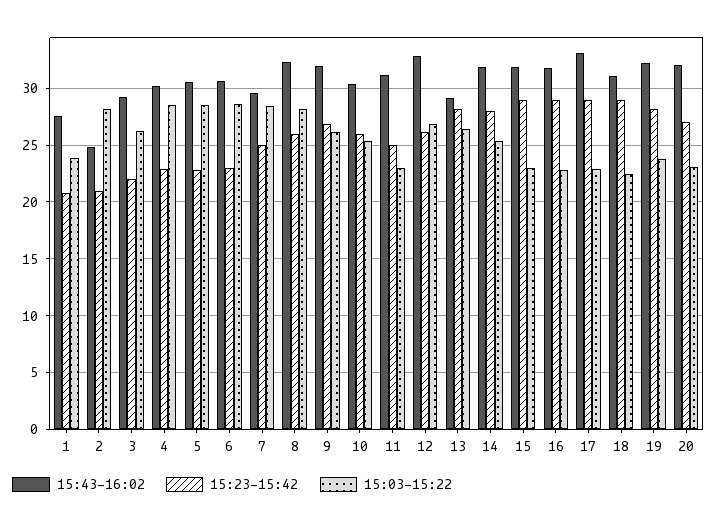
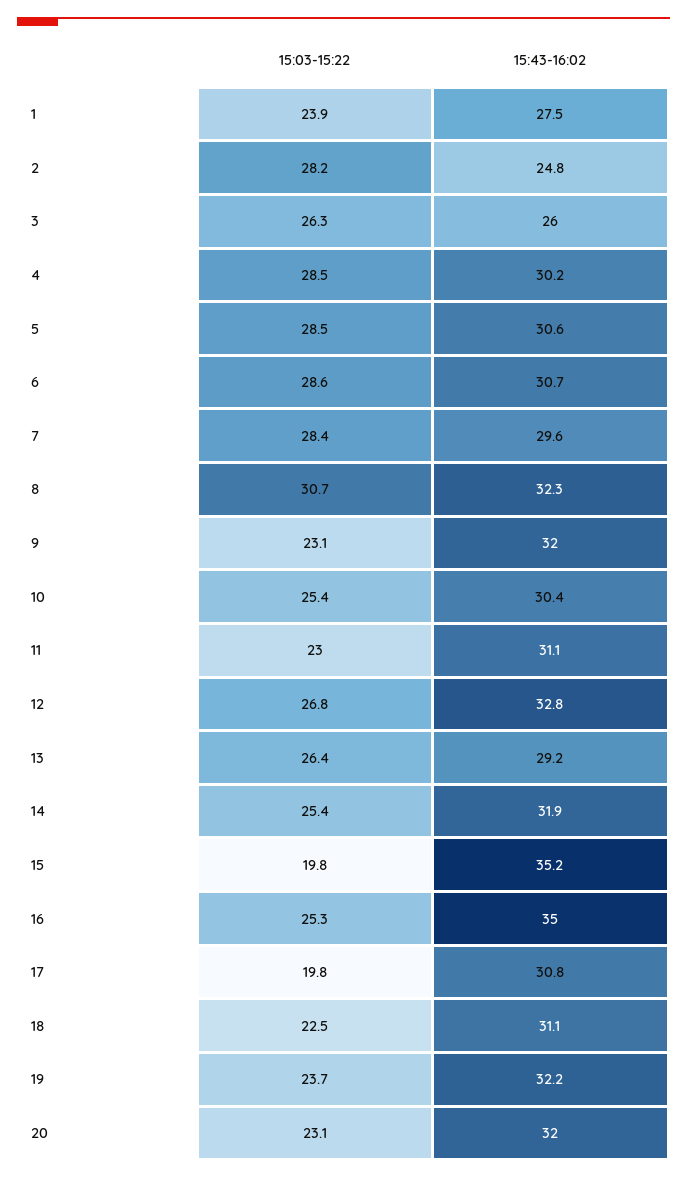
  {
    "15:43-16:02": {
      "1": 27.5,
      "2": 24.8,
-     "3": 29,
+     "3": 26,
      "4": 30.2,
      "5": 30.6,
      "6": 30.7,
      "7": 29.6,
      "8": 32.3,
      "9": 32,
      "10": 30.4,
      "11": 31.1,
      "12": 32.8,
      "13": 29.2,
      "14": 31.9,
-     "15": 32,
+     "15": 35.2,
-     "16": 32,
+     "16": 35,
-     "17": 33,
+     "17": 30.8,
      "18": 31.1,
      "19": 32.2,
      "20": 32
    },
-   "15:23-15:42": {
-     "1": 21,
-     "2": 21,
-     "3": 22,
-     "4": 23,
-     "5": 23,
-     "6": 23,
-     "7": 25,
-     "8": 26,
-     "9": 27,
-     "10": 26,
-     "11": 25,
-     "12": 26,
-     "13": 28,
-     "14": 28,
-     "15": 29,
-     "16": 29,
-     "17": 29,
-     "18": 29,
-     "19": 28,
-     "20": 27
-   },
    "15:03-15:22": {
      "1": 23.9,
      "2": 28.2,
      "3": 26.3,
      "4": 28.5,
      "5": 28.5,
      "6": 28.6,
      "7": 28.4,
-     "8": 28,
+     "8": 30.7,
-     "9": 26,
+     "9": 23.1,
      "10": 25.4,
      "11": 23,
      "12": 26.8,
      "13": 26.4,
      "14": 25.4,
-     "15": 23,
+     "15": 19.8,
-     "16": 23,
+     "16": 25.3,
-     "17": 23,
+     "17": 19.8,
      "18": 22.5,
      "19": 23.7,
      "20": 23.1
    }
  }

